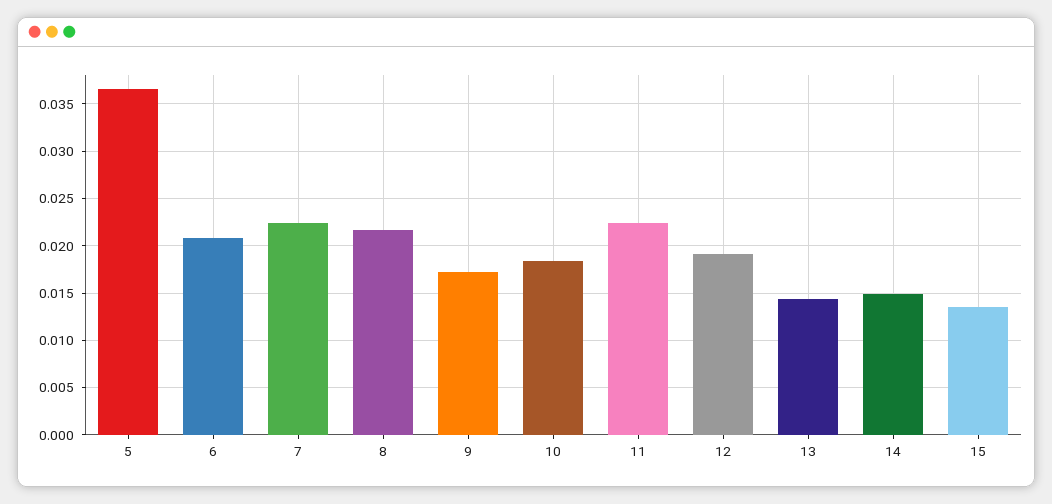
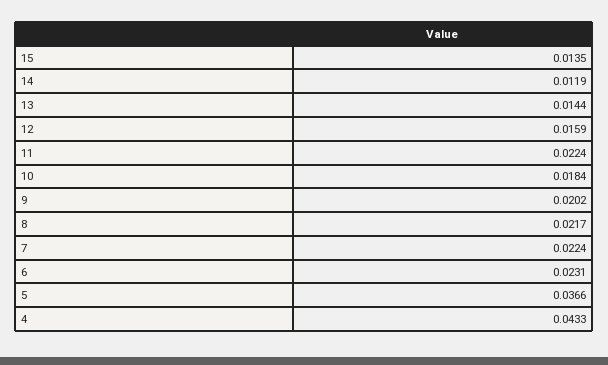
  {
    "5": 0.0366,
-   "6": 0.021,
+   "6": 0.0231,
    "7": 0.0224,
    "8": 0.0217,
-   "9": 0.017,
+   "9": 0.0202,
    "10": 0.0184,
    "11": 0.0224,
-   "12": 0.019,
+   "12": 0.0159,
    "13": 0.0144,
-   "14": 0.015,
+   "14": 0.0119,
-   "15": 0.0135
+   "15": 0.0135,
+   "4": 0.0433
  }

